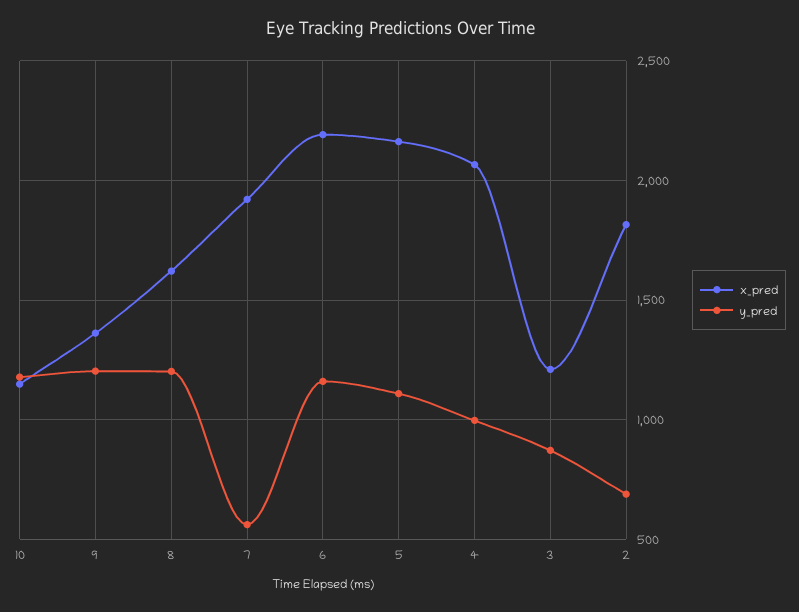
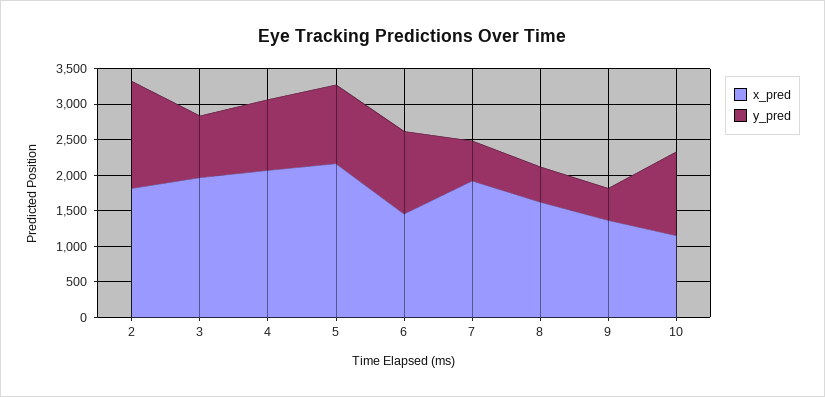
  {
    "x_pred": {
      "10": 1150,
      "9": 1350,
      "8": 1600,
      "7": 1900,
-     "6": 2200,
+     "6": 1500,
      "5": 2150,
      "4": 2050,
-     "3": 1200,
+     "3": 2000,
      "2": 1800
    },
    "y_pred": {
      "10": 1200,
-     "9": 1200,
+     "9": 500,
-     "8": 1200,
+     "8": 500,
      "7": 550,
      "6": 1150,
      "5": 1100,
      "4": 1000,
      "3": 850,
-     "2": 700
+     "2": 1500
    }
  }

